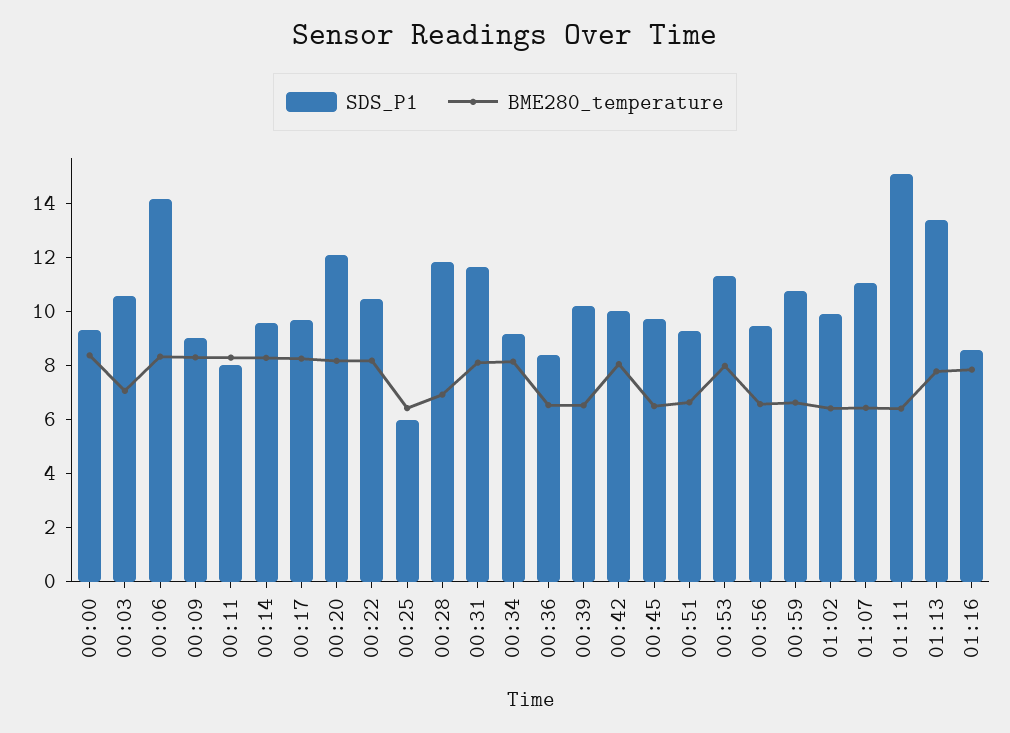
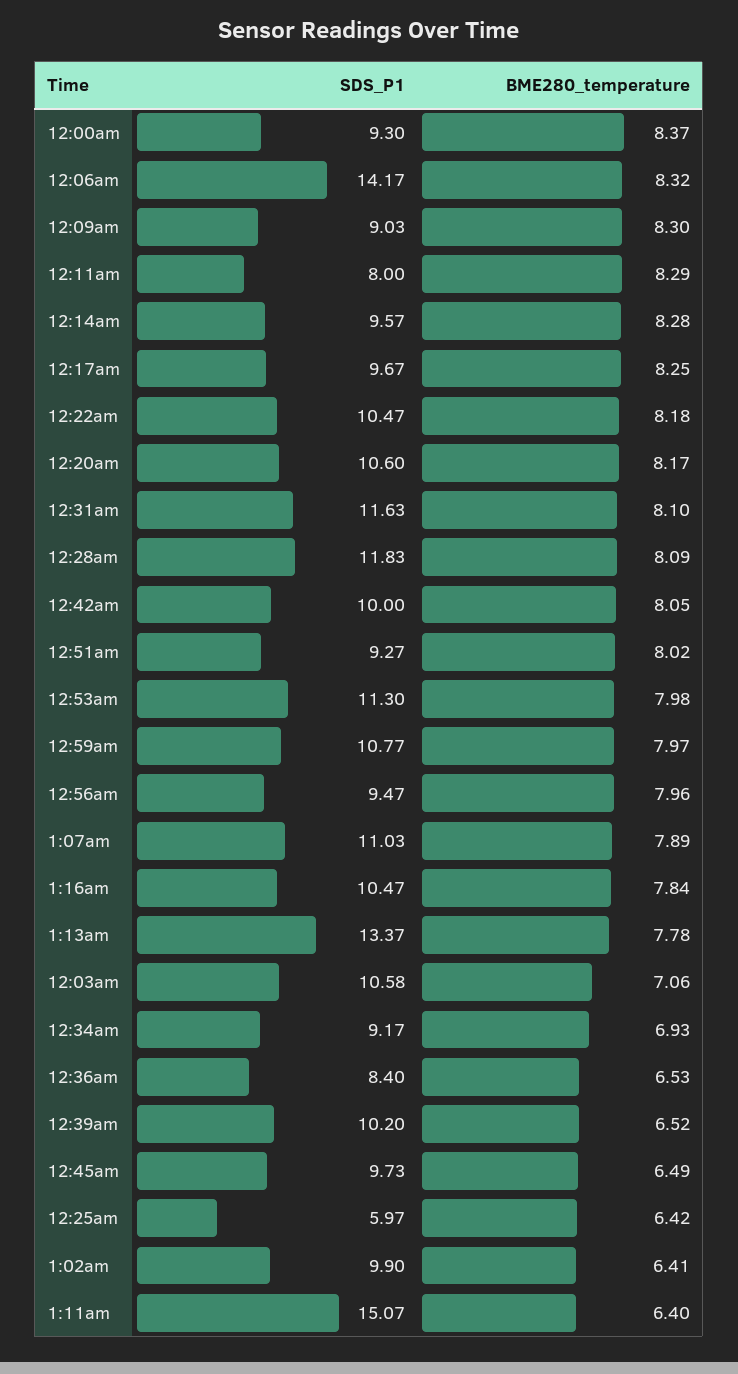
  {
    "SDS_P1": {
      "00:00": 9.3,
      "00:03": 10.58,
      "00:06": 14.17,
      "00:09": 9.03,
      "00:11": 8,
      "00:14": 9.57,
      "00:17": 9.67,
-     "00:20": 12,
+     "00:20": 10.6,
      "00:22": 10.47,
      "00:25": 5.97,
      "00:28": 11.83,
      "00:31": 11.63,
      "00:34": 9.17,
      "00:36": 8.4,
      "00:39": 10.2,
      "00:42": 10,
      "00:45": 9.73,
      "00:51": 9.27,
      "00:53": 11.3,
      "00:56": 9.47,
      "00:59": 10.77,
      "01:02": 9.9,
      "01:07": 11.03,
      "01:11": 15.07,
      "01:13": 13.37,
-     "01:16": 8.5
+     "01:16": 10.47
    },
    "BME280_temperature": {
      "00:00": 8.37,
      "00:03": 7.06,
      "00:06": 8.32,
      "00:09": 8.3,
      "00:11": 8.29,
      "00:14": 8.28,
      "00:17": 8.25,
      "00:20": 8.17,
      "00:22": 8.18,
      "00:25": 6.42,
-     "00:28": 7,
+     "00:28": 8.09,
      "00:31": 8.1,
-     "00:34": 8,
+     "00:34": 6.93,
      "00:36": 6.53,
      "00:39": 6.52,
      "00:42": 8.05,
      "00:45": 6.49,
-     "00:51": 6.5,
+     "00:51": 8.02,
      "00:53": 7.98,
-     "00:56": 6.5,
+     "00:56": 7.96,
-     "00:59": 6.5,
+     "00:59": 7.97,
      "01:02": 6.41,
-     "01:07": 6.5,
+     "01:07": 7.89,
      "01:11": 6.4,
      "01:13": 7.78,
      "01:16": 7.84
    }
  }

